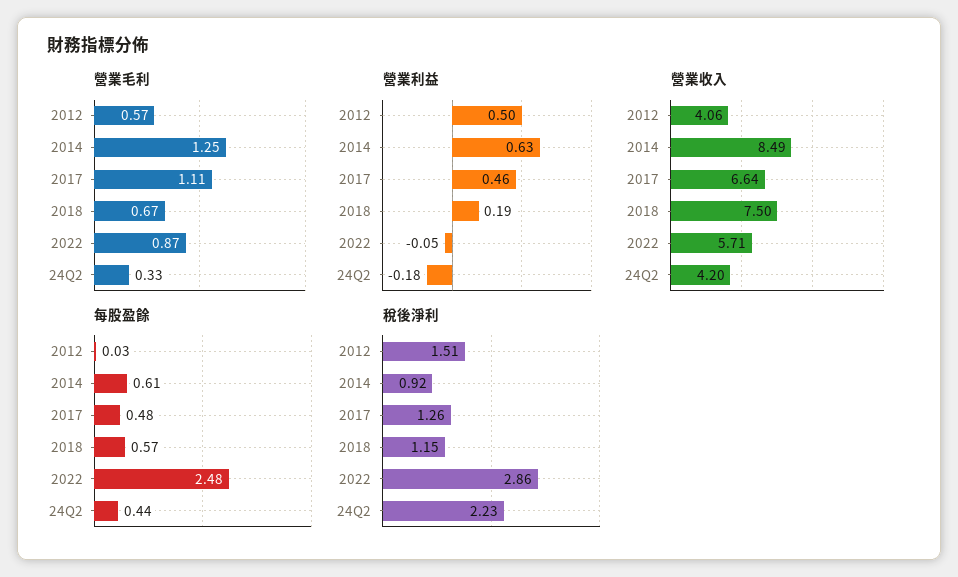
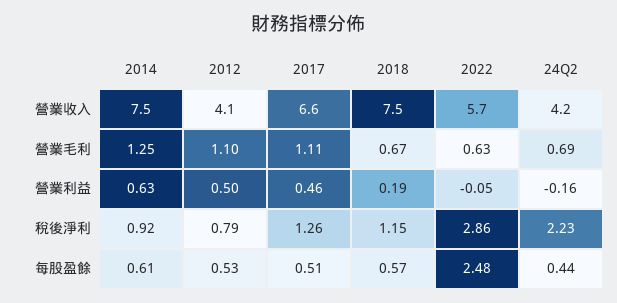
  {
    "營業毛利": {
-     "2012": 0.57,
+     "2012": 1.1,
      "2014": 1.25,
      "2017": 1.11,
      "2018": 0.67,
-     "2022": 0.87,
+     "2022": 0.63,
-     "24Q2": 0.33
+     "24Q2": 0.69
    },
    "營業利益": {
      "2012": 0.5,
      "2014": 0.63,
      "2017": 0.46,
      "2018": 0.19,
      "2022": -0.05,
-     "24Q2": -0.18
+     "24Q2": -0.16
    },
    "營業收入": {
      "2012": 4.06,
-     "2014": 8.49,
+     "2014": 7.5,
      "2017": 6.64,
      "2018": 7.5,
      "2022": 5.71,
      "24Q2": 4.2
    },
    "每股盈餘": {
-     "2012": 0.03,
+     "2012": 0.53,
      "2014": 0.61,
-     "2017": 0.48,
+     "2017": 0.51,
      "2018": 0.57,
      "2022": 2.48,
      "24Q2": 0.44
    },
    "稅後淨利": {
-     "2012": 1.51,
+     "2012": 0.79,
      "2014": 0.92,
      "2017": 1.26,
      "2018": 1.15,
      "2022": 2.86,
      "24Q2": 2.23
    }
  }

